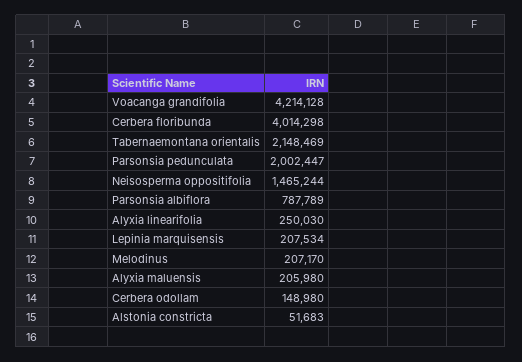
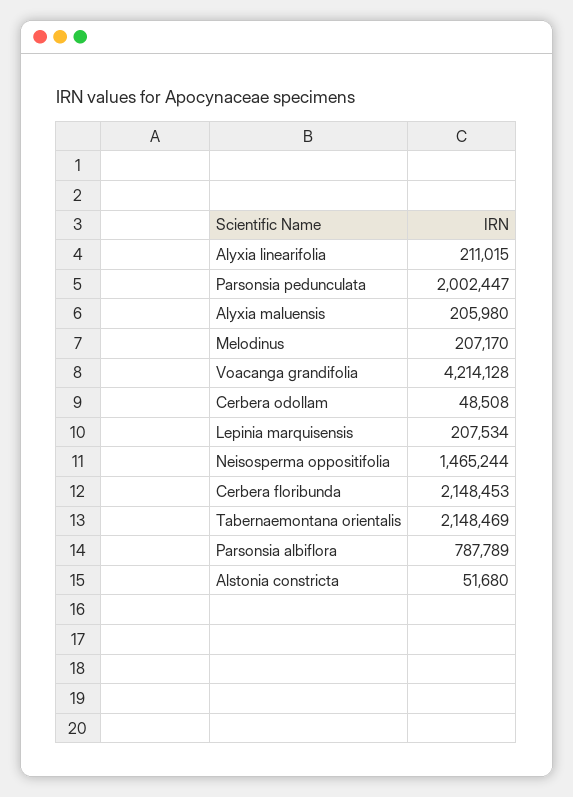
  {
    "Voacanga grandifolia": 4214128,
-   "Cerbera floribunda": 4014298,
+   "Cerbera floribunda": 2148453,
    "Tabernaemontana orientalis": 2148469,
    "Parsonsia pedunculata": 2002447,
    "Neisosperma oppositifolia": 1465244,
    "Parsonsia albiflora": 787789,
-   "Alyxia linearifolia": 250030,
+   "Alyxia linearifolia": 211015,
    "Lepinia marquisensis": 207534,
    "Melodinus": 207170,
    "Alyxia maluensis": 205980,
-   "Cerbera odollam": 148980,
+   "Cerbera odollam": 48508,
-   "Alstonia constricta": 51683
+   "Alstonia constricta": 51680
  }

